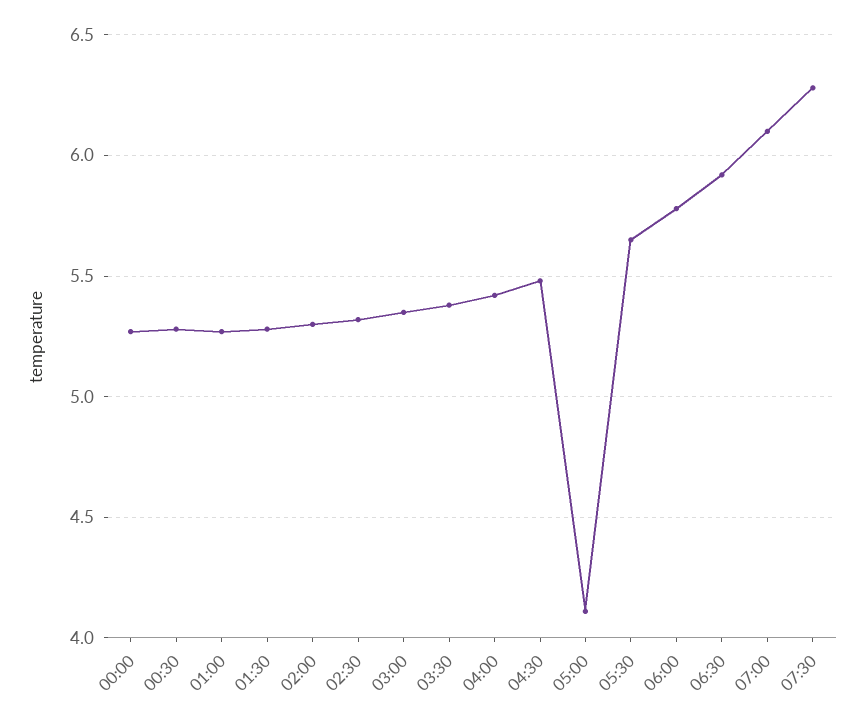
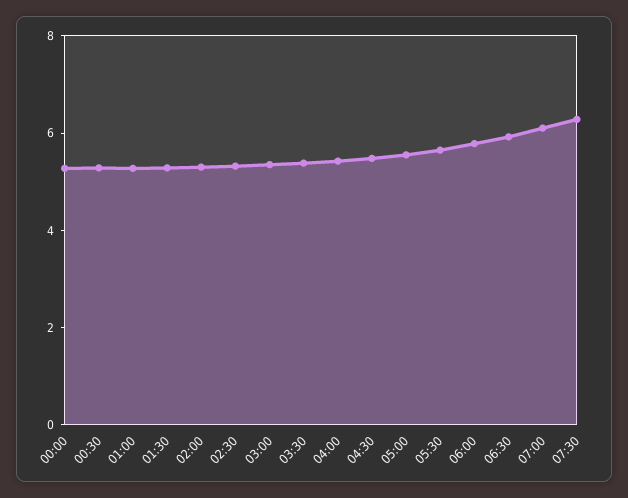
  {
    "00:00": 5.25,
    "00:30": 5.3,
    "01:00": 5.25,
    "01:30": 5.3,
    "02:00": 5.3,
    "02:30": 5.3,
    "03:00": 5.35,
    "03:30": 5.4,
    "04:00": 5.4,
    "04:30": 5.5,
-   "05:00": 4.1,
+   "05:00": 5.5,
    "05:30": 5.65,
    "06:00": 5.8,
    "06:30": 5.9,
    "07:00": 6.1,
    "07:30": 6.3
  }

